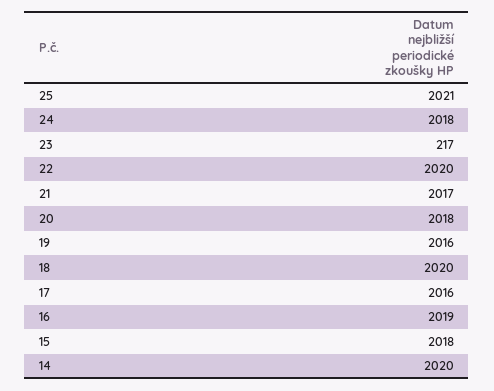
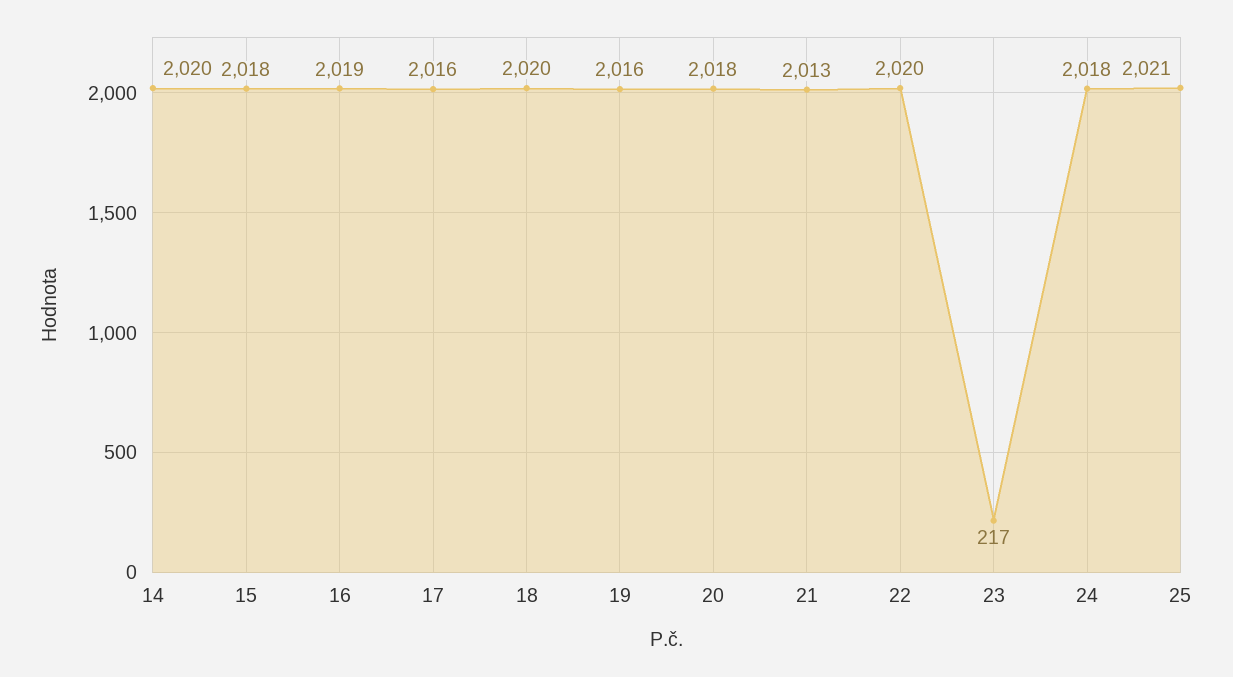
  {
    "25": 2021,
    "24": 2018,
    "23": 217,
    "22": 2020,
-   "21": 2017,
+   "21": 2013,
    "20": 2018,
    "19": 2016,
    "18": 2020,
    "17": 2016,
    "16": 2019,
    "15": 2018,
    "14": 2020
  }

